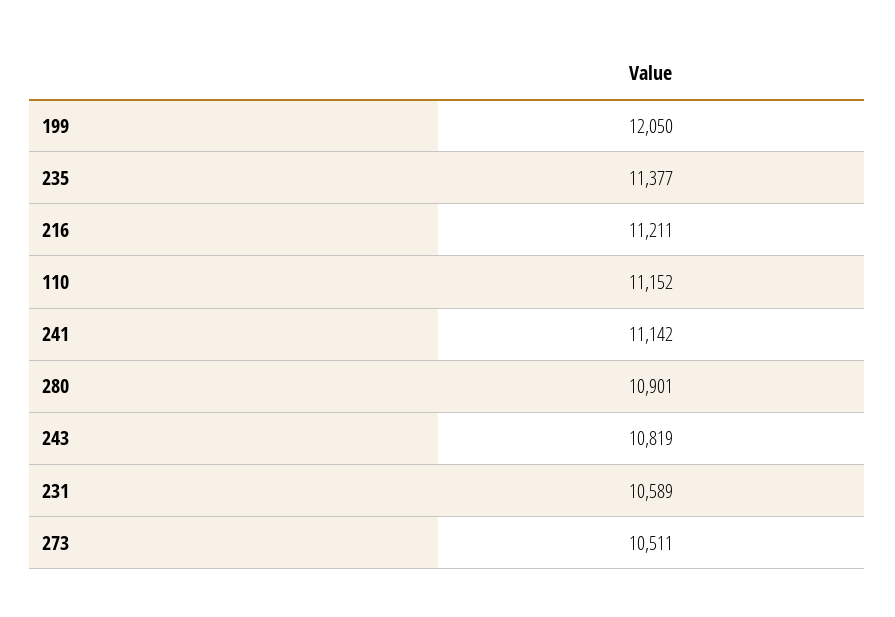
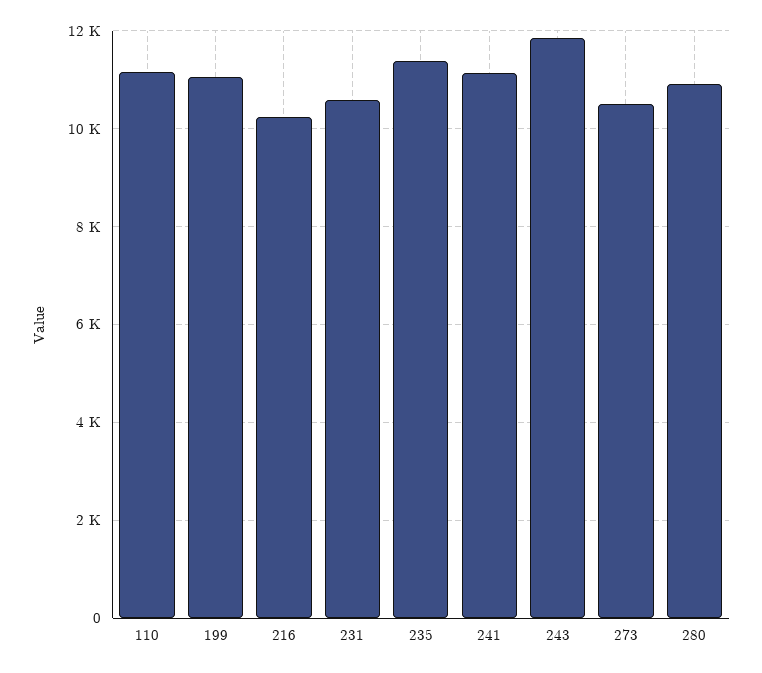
  {
-   "199": 12050,
+   "199": 11000,
    "235": 11377,
-   "216": 11211,
+   "216": 10200,
    "110": 11152,
    "241": 11142,
    "280": 10901,
-   "243": 10819,
+   "243": 11800,
    "231": 10589,
    "273": 10511
  }

